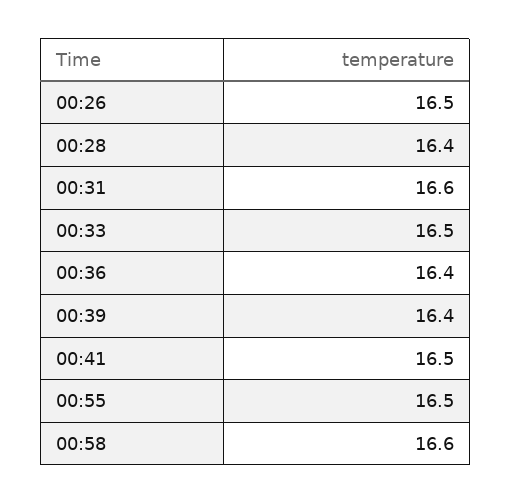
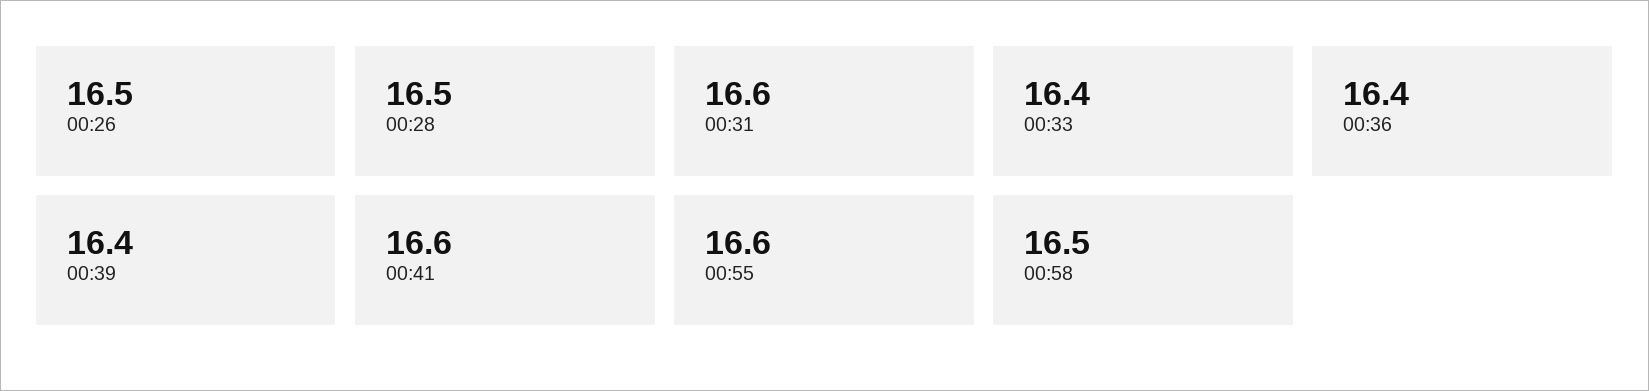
  {
    "00:26": 16.5,
-   "00:28": 16.4,
+   "00:28": 16.5,
    "00:31": 16.6,
-   "00:33": 16.5,
+   "00:33": 16.4,
    "00:36": 16.4,
    "00:39": 16.4,
-   "00:41": 16.5,
+   "00:41": 16.6,
-   "00:55": 16.5,
+   "00:55": 16.6,
-   "00:58": 16.6
+   "00:58": 16.5
  }

